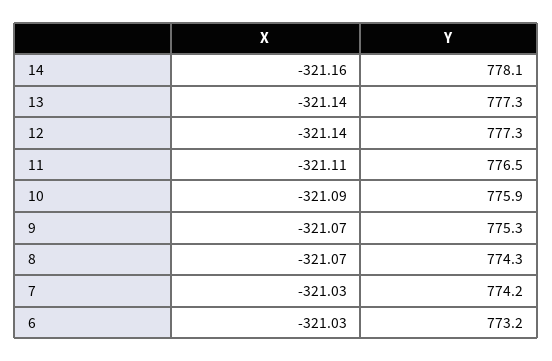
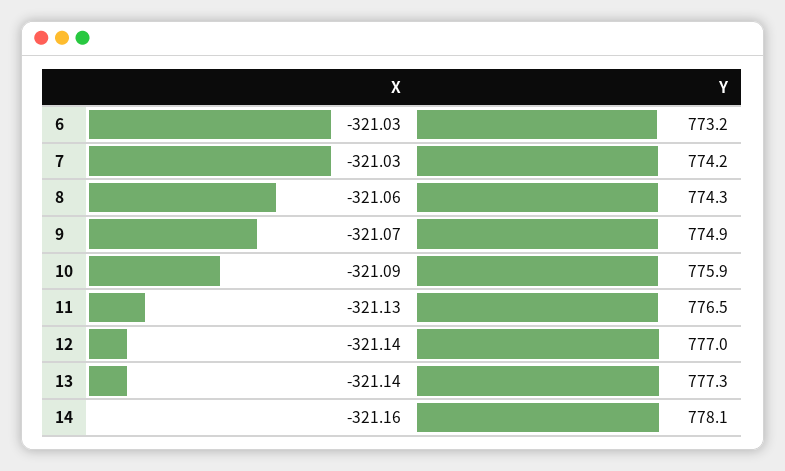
  {
    "X": {
      "14": -321.16,
      "13": -321.14,
      "12": -321.14,
-     "11": -321.11,
+     "11": -321.13,
      "10": -321.09,
      "9": -321.07,
-     "8": -321.07,
+     "8": -321.06,
      "7": -321.03,
      "6": -321.03
    },
    "Y": {
      "14": 778.1,
      "13": 777.3,
-     "12": 777.3,
+     "12": 777,
      "11": 776.5,
      "10": 775.9,
-     "9": 775.3,
+     "9": 774.9,
      "8": 774.3,
      "7": 774.2,
      "6": 773.2
    }
  }

